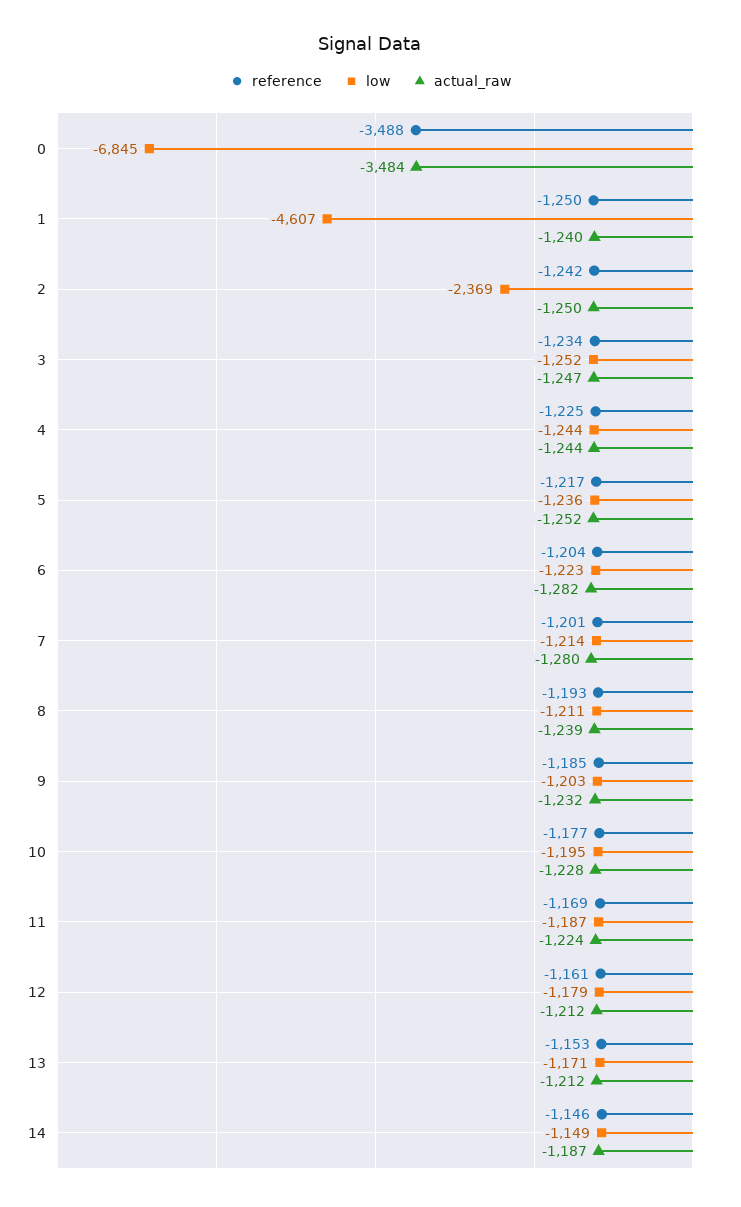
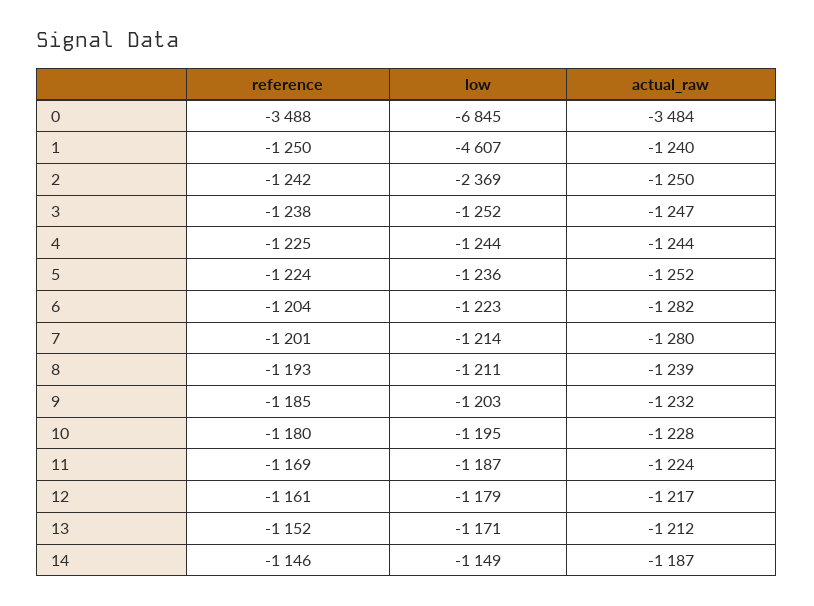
  {
    "reference": {
      "0": -3488,
      "1": -1250,
      "2": -1242,
-     "3": -1234,
+     "3": -1238,
      "4": -1225,
-     "5": -1217,
+     "5": -1224,
      "6": -1204,
      "7": -1201,
      "8": -1193,
      "9": -1185,
-     "10": -1177,
+     "10": -1180,
      "11": -1169,
      "12": -1161,
-     "13": -1153,
+     "13": -1152,
      "14": -1146
    },
    "low": {
      "0": -6845,
      "1": -4607,
      "2": -2369,
      "3": -1252,
      "4": -1244,
      "5": -1236,
      "6": -1223,
      "7": -1214,
      "8": -1211,
      "9": -1203,
      "10": -1195,
      "11": -1187,
      "12": -1179,
      "13": -1171,
      "14": -1149
    },
    "actual_raw": {
      "0": -3484,
      "1": -1240,
      "2": -1250,
      "3": -1247,
      "4": -1244,
      "5": -1252,
      "6": -1282,
      "7": -1280,
      "8": -1239,
      "9": -1232,
      "10": -1228,
      "11": -1224,
-     "12": -1212,
+     "12": -1217,
      "13": -1212,
      "14": -1187
    }
  }

